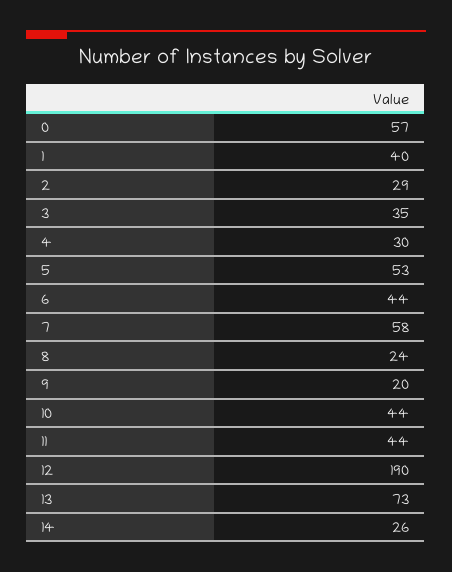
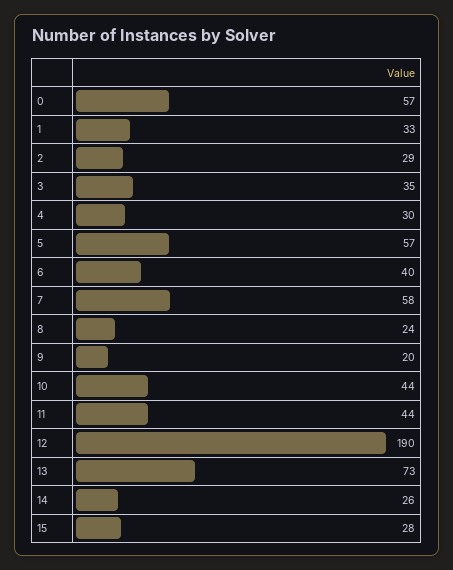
  {
    "0": 57,
-   "1": 40,
+   "1": 33,
    "2": 29,
    "3": 35,
    "4": 30,
-   "5": 53,
+   "5": 57,
-   "6": 44,
+   "6": 40,
    "7": 58,
    "8": 24,
    "9": 20,
    "10": 44,
    "11": 44,
    "12": 190,
    "13": 73,
-   "14": 26
+   "14": 26,
+   "15": 28
  }

